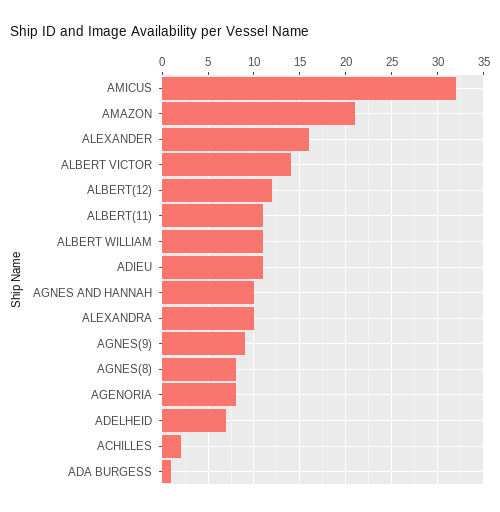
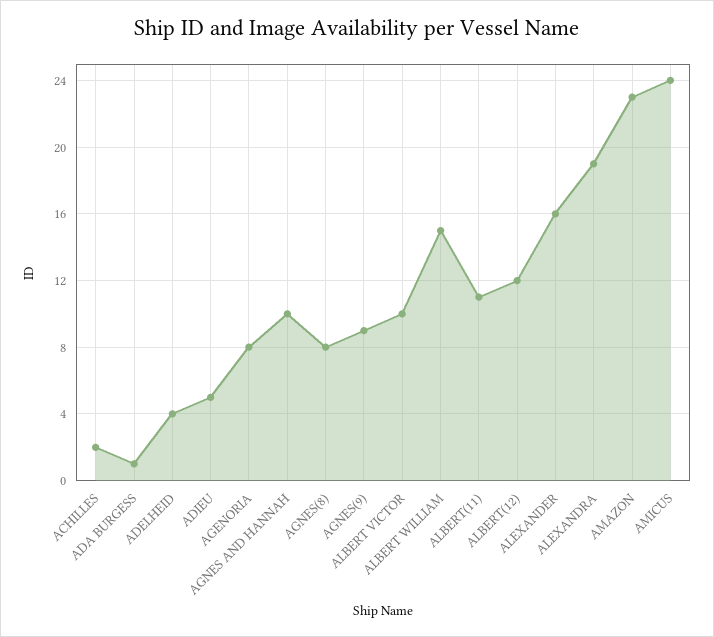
  {
-   "AMICUS": 32,
+   "AMICUS": 24,
-   "AMAZON": 21,
+   "AMAZON": 23,
    "ALEXANDER": 16,
-   "ALBERT VICTOR": 14,
+   "ALBERT VICTOR": 10,
    "ALBERT(12)": 12,
    "ALBERT(11)": 11,
-   "ALBERT WILLIAM": 11,
+   "ALBERT WILLIAM": 15,
-   "ADIEU": 11,
+   "ADIEU": 5,
    "AGNES AND HANNAH": 10,
-   "ALEXANDRA": 10,
+   "ALEXANDRA": 19,
    "AGNES(9)": 9,
    "AGNES(8)": 8,
    "AGENORIA": 8,
-   "ADELHEID": 7,
+   "ADELHEID": 4,
    "ACHILLES": 2,
    "ADA BURGESS": 1
  }

